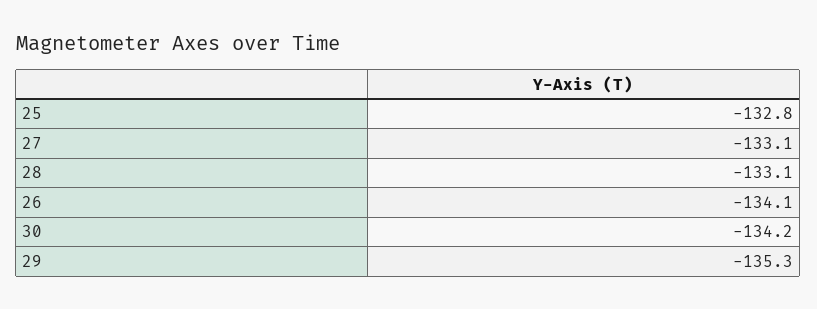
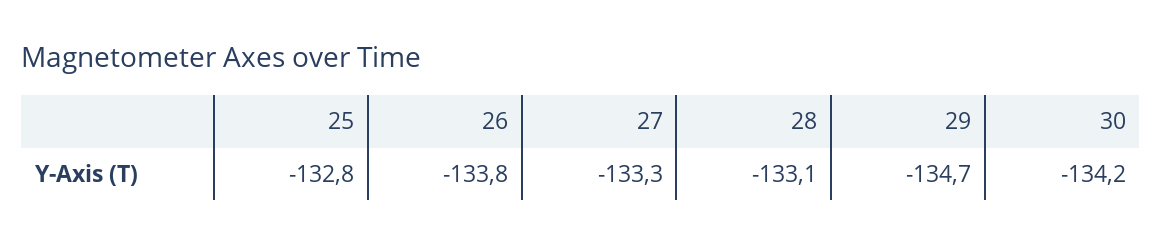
  {
    "25": -132.8,
-   "27": -133.1,
+   "27": -133.3,
    "28": -133.1,
-   "26": -134.1,
+   "26": -133.8,
    "30": -134.2,
-   "29": -135.3
+   "29": -134.7
  }

